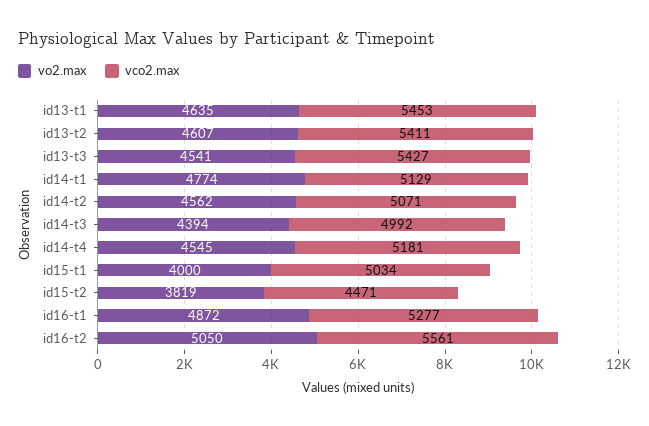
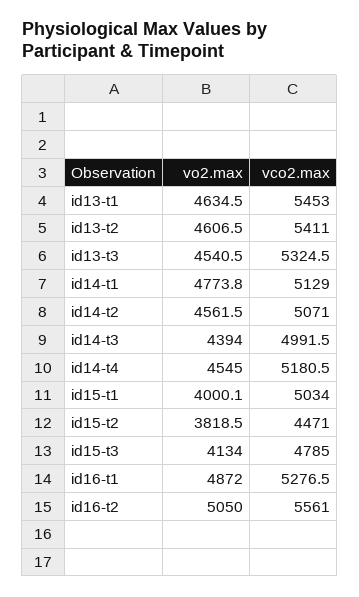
  {
    "vo2.max": {
      "id13-t1": 4634.5,
      "id13-t2": 4606.5,
      "id13-t3": 4540.5,
      "id14-t1": 4773.8,
      "id14-t2": 4561.5,
      "id14-t3": 4394,
      "id14-t4": 4545,
      "id15-t1": 4000.1,
      "id15-t2": 3818.5,
      "id16-t1": 4872,
-     "id16-t2": 5050
+     "id16-t2": 5050,
+     "id15-t3": 4134
    },
    "vco2.max": {
      "id13-t1": 5453,
      "id13-t2": 5411,
-     "id13-t3": 5427,
+     "id13-t3": 5324.5,
      "id14-t1": 5129,
      "id14-t2": 5071,
      "id14-t3": 4991.5,
      "id14-t4": 5180.5,
      "id15-t1": 5034,
      "id15-t2": 4471,
      "id16-t1": 5276.5,
-     "id16-t2": 5561
+     "id16-t2": 5561,
+     "id15-t3": 4785
    }
  }

